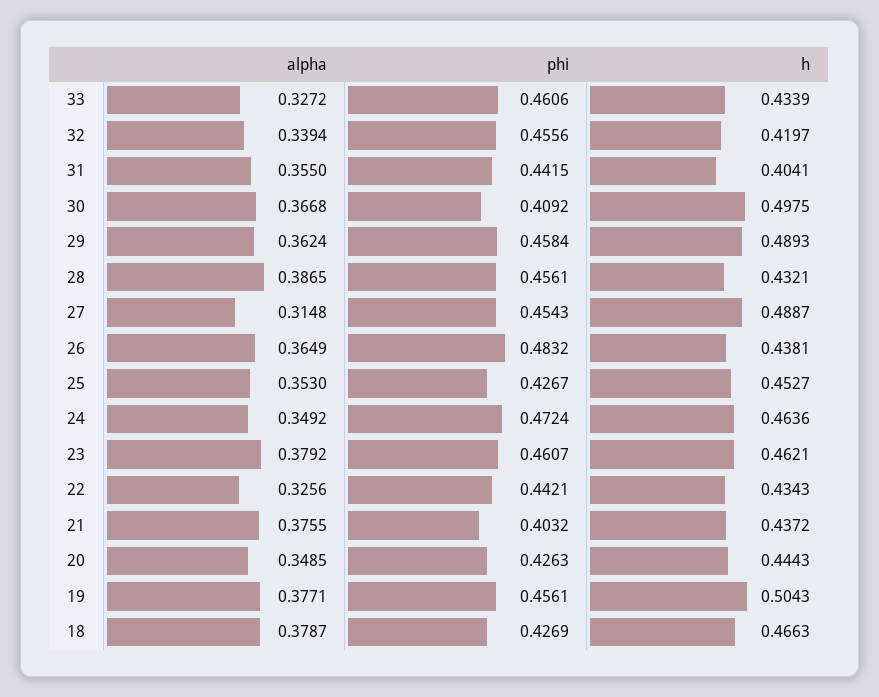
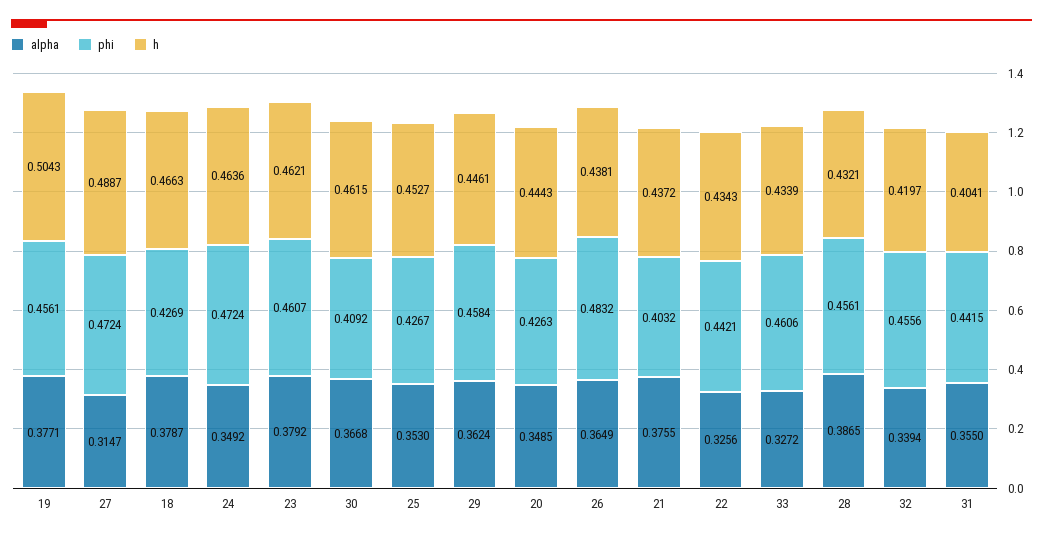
  {
    "alpha": {
      "33": 0.3272,
      "32": 0.3394,
      "31": 0.355,
      "30": 0.3668,
      "29": 0.3624,
      "28": 0.3865,
-     "27": 0.3148,
+     "27": 0.3147,
      "26": 0.3649,
      "25": 0.353,
      "24": 0.3492,
      "23": 0.3792,
      "22": 0.3256,
      "21": 0.3755,
      "20": 0.3485,
      "19": 0.3771,
      "18": 0.3787
    },
    "phi": {
      "33": 0.4606,
      "32": 0.4556,
      "31": 0.4415,
      "30": 0.4092,
      "29": 0.4584,
      "28": 0.4561,
-     "27": 0.4543,
+     "27": 0.4724,
      "26": 0.4832,
      "25": 0.4267,
      "24": 0.4724,
      "23": 0.4607,
      "22": 0.4421,
      "21": 0.4032,
      "20": 0.4263,
      "19": 0.4561,
      "18": 0.4269
    },
    "h": {
      "33": 0.4339,
      "32": 0.4197,
      "31": 0.4041,
-     "30": 0.4975,
+     "30": 0.4615,
-     "29": 0.4893,
+     "29": 0.4461,
      "28": 0.4321,
      "27": 0.4887,
      "26": 0.4381,
      "25": 0.4527,
      "24": 0.4636,
      "23": 0.4621,
      "22": 0.4343,
      "21": 0.4372,
      "20": 0.4443,
      "19": 0.5043,
      "18": 0.4663
    }
  }

